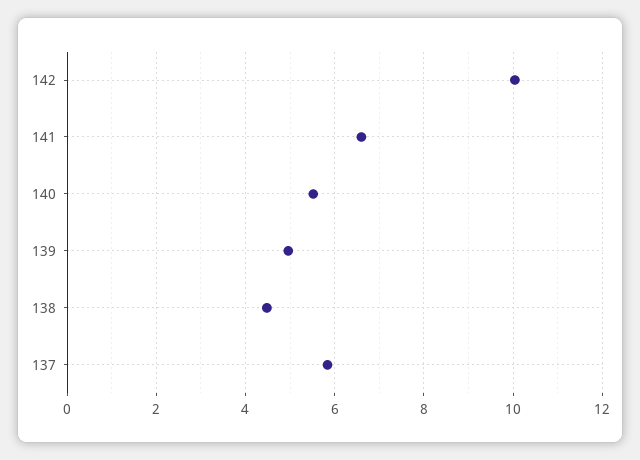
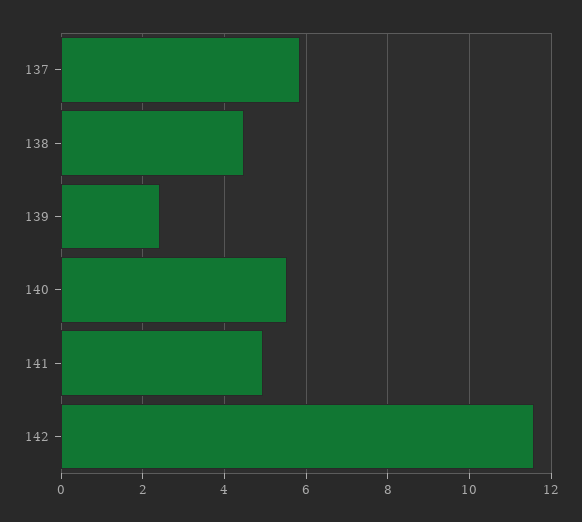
  {
-   "142": 10,
+   "142": 11.6,
-   "141": 6.6,
+   "141": 5,
    "140": 5.6,
-   "139": 5,
+   "139": 2.4,
    "138": 4.4,
    "137": 5.8
  }

